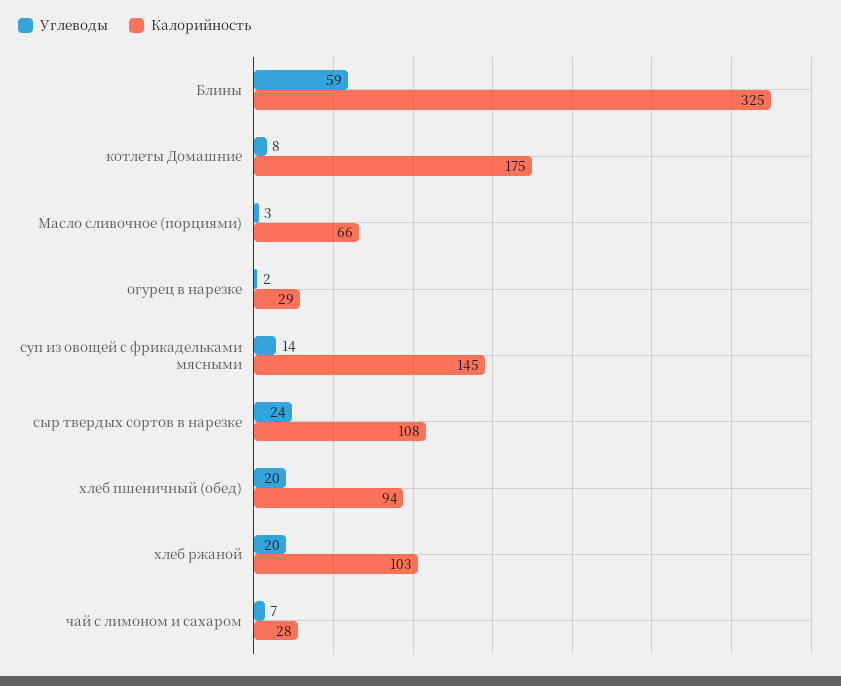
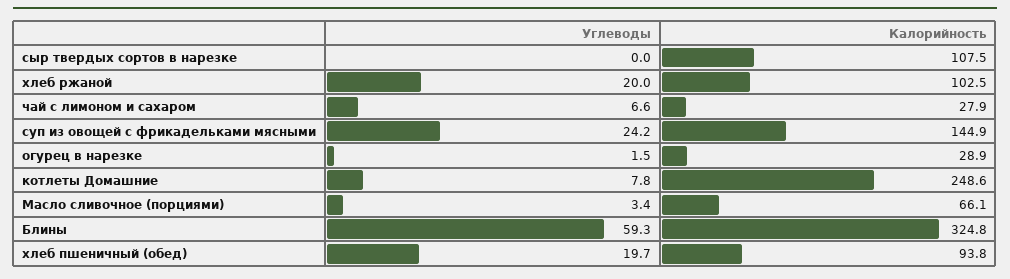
  {
    "Углеводы": {
      "Блины": 59.3,
      "котлеты Домашние": 7.8,
      "Масло сливочное (порциями)": 3.4,
      "огурец в нарезке": 1.5,
-     "суп из овощей с фрикадельками мясными": 14,
+     "суп из овощей с фрикадельками мясными": 24.2,
-     "сыр твердых сортов в нарезке": 24,
+     "сыр твердых сортов в нарезке": 0,
      "хлеб пшеничный (обед)": 19.7,
      "хлеб ржаной": 20,
      "чай с лимоном и сахаром": 6.6
    },
    "Калорийность": {
      "Блины": 324.8,
-     "котлеты Домашние": 175,
+     "котлеты Домашние": 248.6,
      "Масло сливочное (порциями)": 66.1,
      "огурец в нарезке": 28.9,
      "суп из овощей с фрикадельками мясными": 144.9,
      "сыр твердых сортов в нарезке": 107.5,
      "хлеб пшеничный (обед)": 93.8,
      "хлеб ржаной": 102.5,
      "чай с лимоном и сахаром": 27.9
    }
  }

